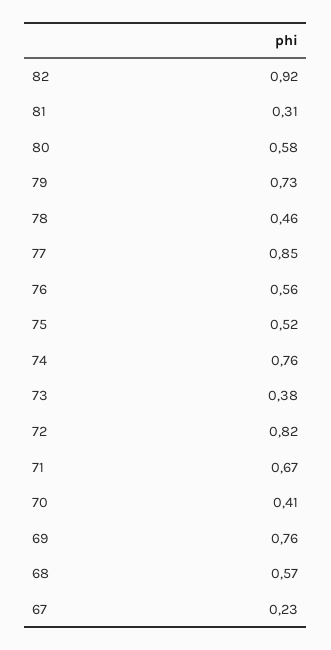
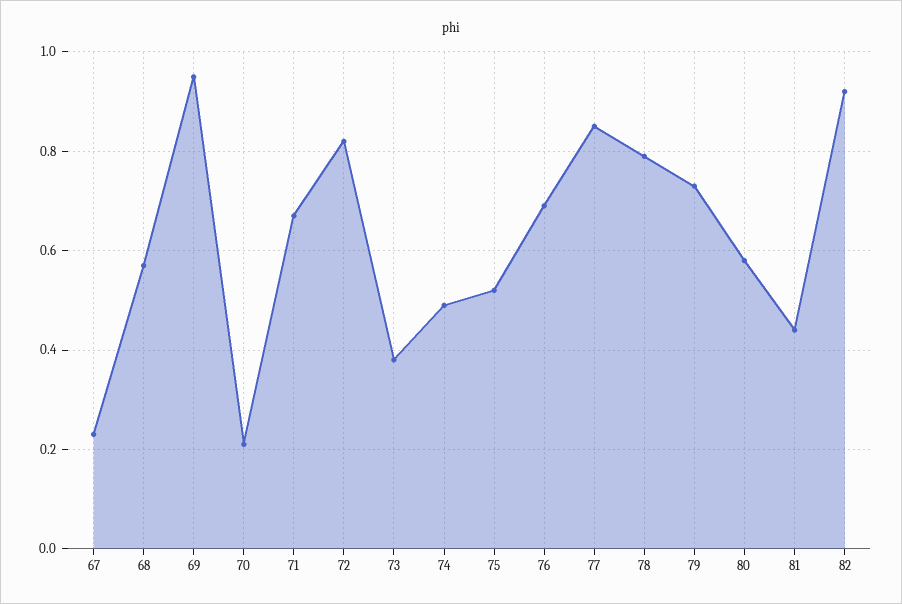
  {
    "82": 0.92,
-   "81": 0.31,
+   "81": 0.45,
    "80": 0.58,
    "79": 0.73,
-   "78": 0.46,
+   "78": 0.8,
    "77": 0.85,
-   "76": 0.56,
+   "76": 0.7,
    "75": 0.52,
-   "74": 0.76,
+   "74": 0.5,
    "73": 0.38,
    "72": 0.82,
    "71": 0.67,
-   "70": 0.41,
+   "70": 0.2,
-   "69": 0.76,
+   "69": 0.95,
    "68": 0.57,
    "67": 0.23
  }

